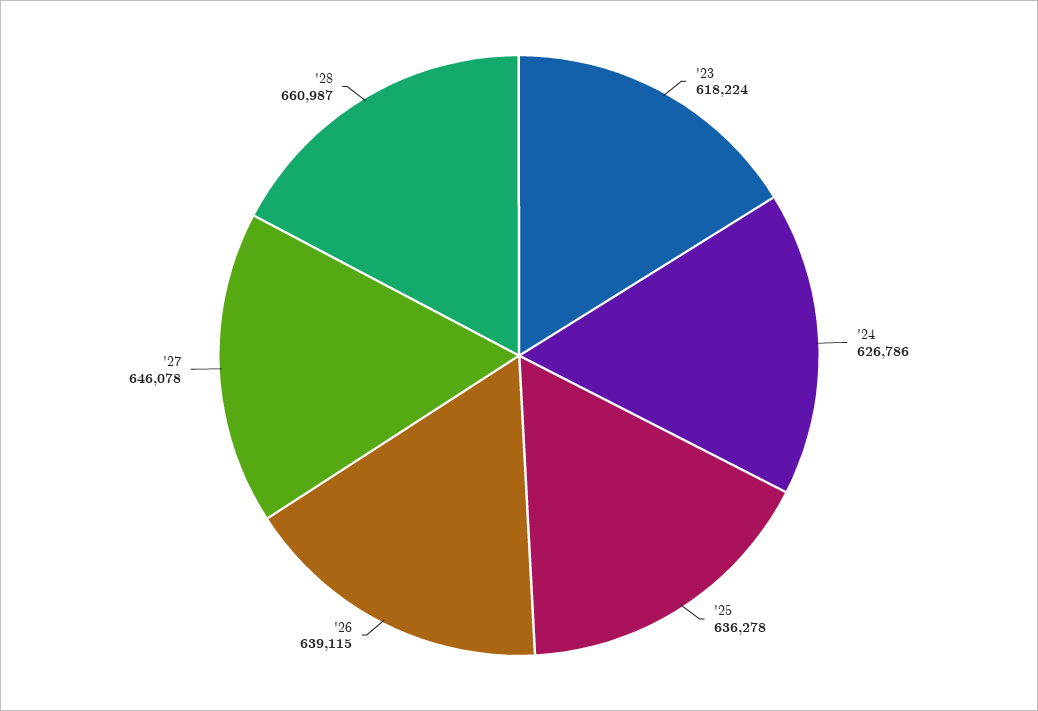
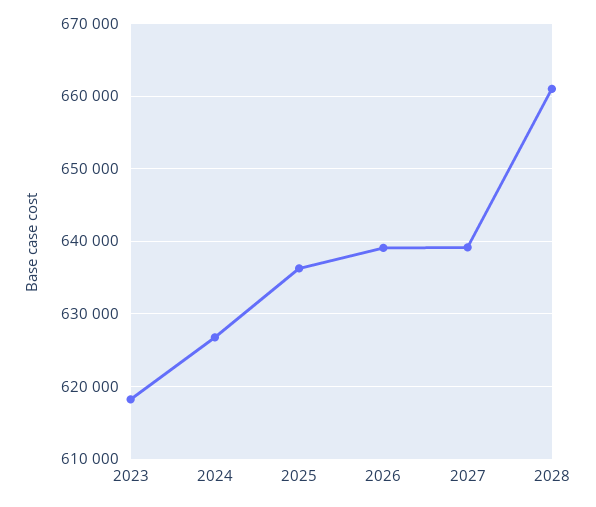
  {
    "'23": 618224,
    "'24": 626786,
    "'25": 636278,
    "'26": 639115,
-   "'27": 646078,
+   "'27": 639000,
    "'28": 660987
  }

